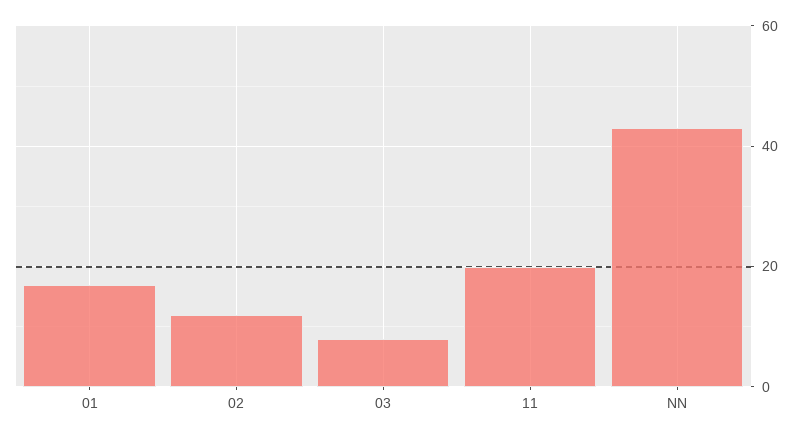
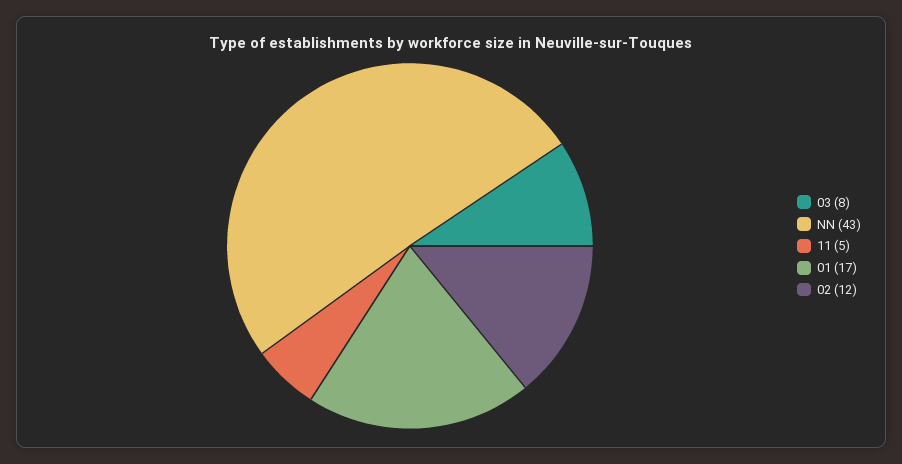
  {
    "01": 17,
    "02": 12,
    "03": 8,
-   "11": 20,
+   "11": 5,
    "NN": 43
  }

